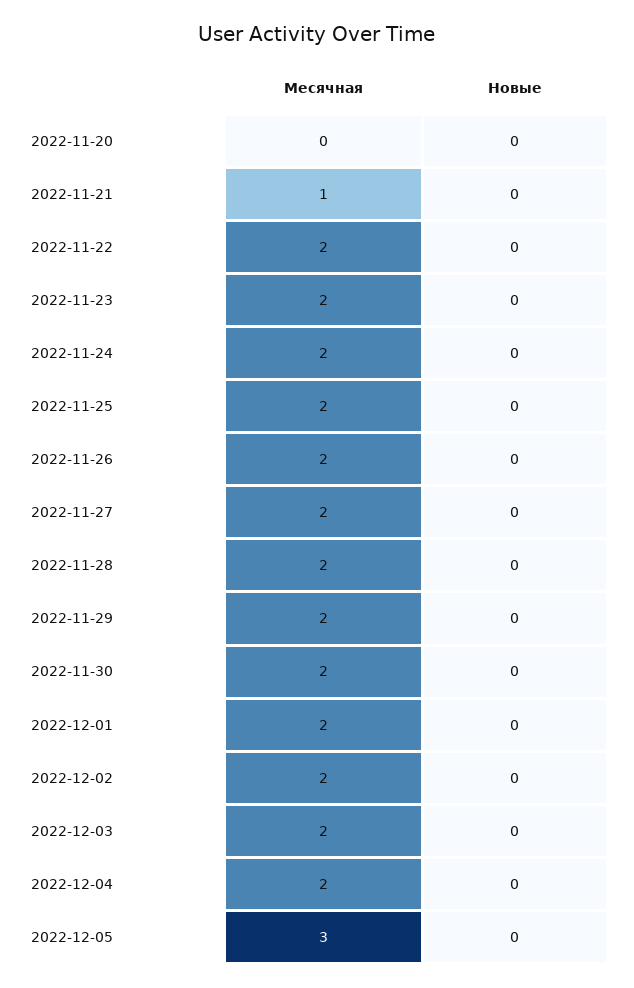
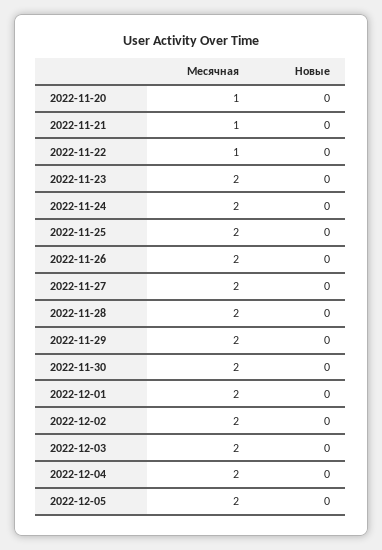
  {
    "Месячная": {
-     "2022-11-20": 0,
+     "2022-11-20": 1,
      "2022-11-21": 1,
-     "2022-11-22": 2,
+     "2022-11-22": 1,
      "2022-11-23": 2,
      "2022-11-24": 2,
      "2022-11-25": 2,
      "2022-11-26": 2,
      "2022-11-27": 2,
      "2022-11-28": 2,
      "2022-11-29": 2,
      "2022-11-30": 2,
      "2022-12-01": 2,
      "2022-12-02": 2,
      "2022-12-03": 2,
      "2022-12-04": 2,
-     "2022-12-05": 3
+     "2022-12-05": 2
    },
    "Новые": {
      "2022-11-20": 0,
      "2022-11-21": 0,
      "2022-11-22": 0,
      "2022-11-23": 0,
      "2022-11-24": 0,
      "2022-11-25": 0,
      "2022-11-26": 0,
      "2022-11-27": 0,
      "2022-11-28": 0,
      "2022-11-29": 0,
      "2022-11-30": 0,
      "2022-12-01": 0,
      "2022-12-02": 0,
      "2022-12-03": 0,
      "2022-12-04": 0,
      "2022-12-05": 0
    }
  }

